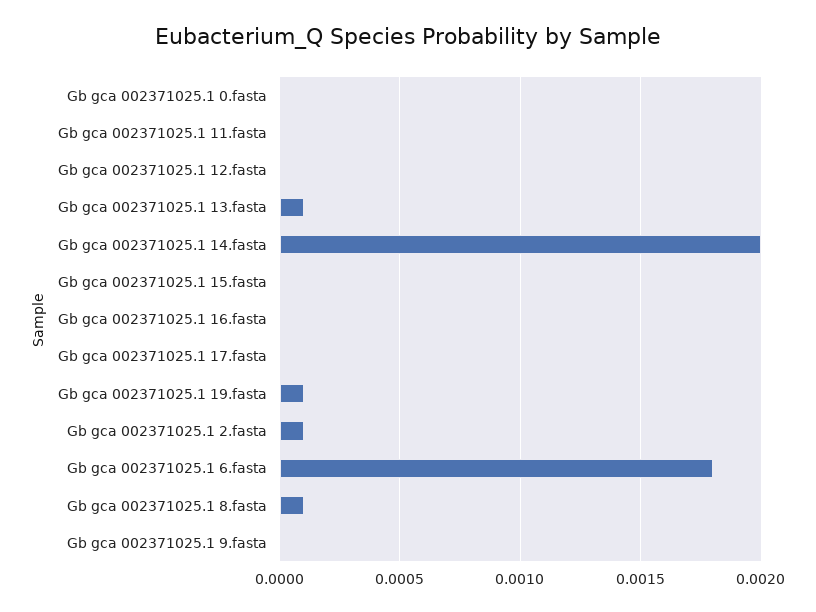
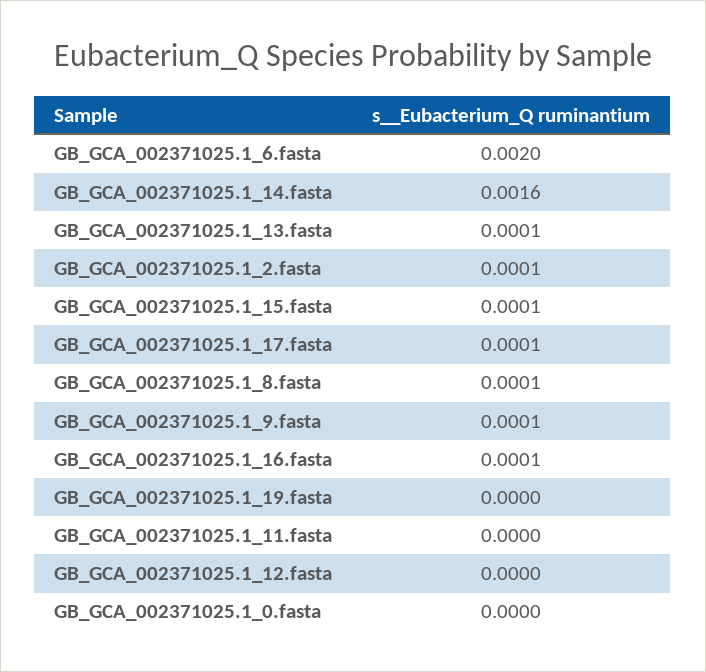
  {
    "Gb gca 002371025.1 0.fasta": 0,
    "Gb gca 002371025.1 11.fasta": 0,
    "Gb gca 002371025.1 12.fasta": 0,
    "Gb gca 002371025.1 13.fasta": 0.0001,
-   "Gb gca 002371025.1 14.fasta": 0.002,
+   "Gb gca 002371025.1 14.fasta": 0.0016,
-   "Gb gca 002371025.1 15.fasta": 0,
+   "Gb gca 002371025.1 15.fasta": 0.0001,
-   "Gb gca 002371025.1 16.fasta": 0,
+   "Gb gca 002371025.1 16.fasta": 0.0001,
-   "Gb gca 002371025.1 17.fasta": 0,
+   "Gb gca 002371025.1 17.fasta": 0.0001,
-   "Gb gca 002371025.1 19.fasta": 0.0001,
+   "Gb gca 002371025.1 19.fasta": 0,
    "Gb gca 002371025.1 2.fasta": 0.0001,
-   "Gb gca 002371025.1 6.fasta": 0.0018,
+   "Gb gca 002371025.1 6.fasta": 0.002,
    "Gb gca 002371025.1 8.fasta": 0.0001,
-   "Gb gca 002371025.1 9.fasta": 0
+   "Gb gca 002371025.1 9.fasta": 0.0001
  }

